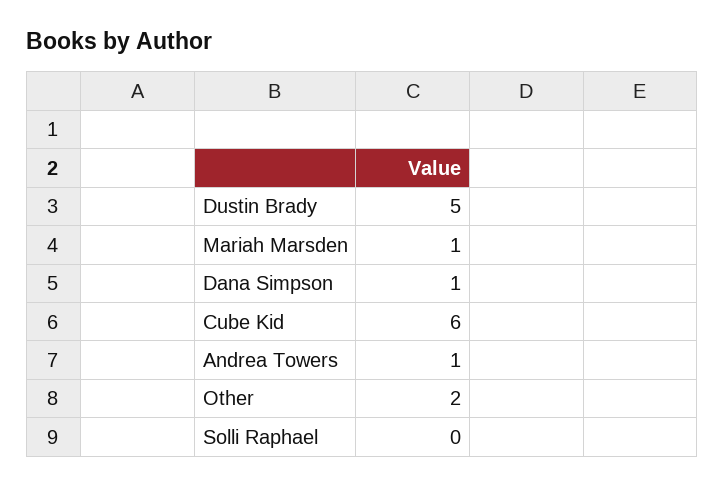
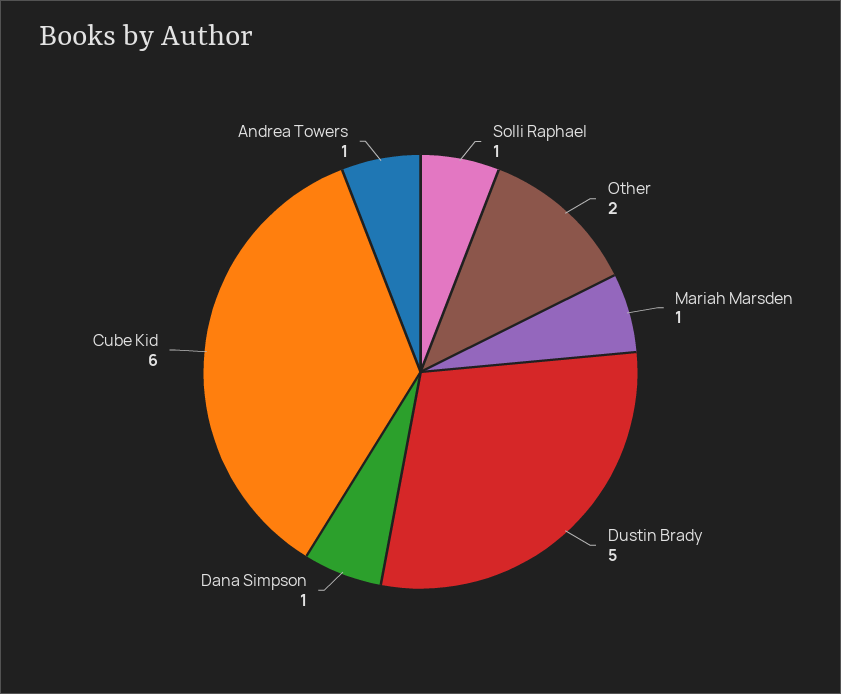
  {
    "Dustin Brady": 5,
    "Mariah Marsden": 1,
    "Dana Simpson": 1,
    "Cube Kid": 6,
    "Andrea Towers": 1,
    "Other": 2,
-   "Solli Raphael": 0
+   "Solli Raphael": 1
  }

